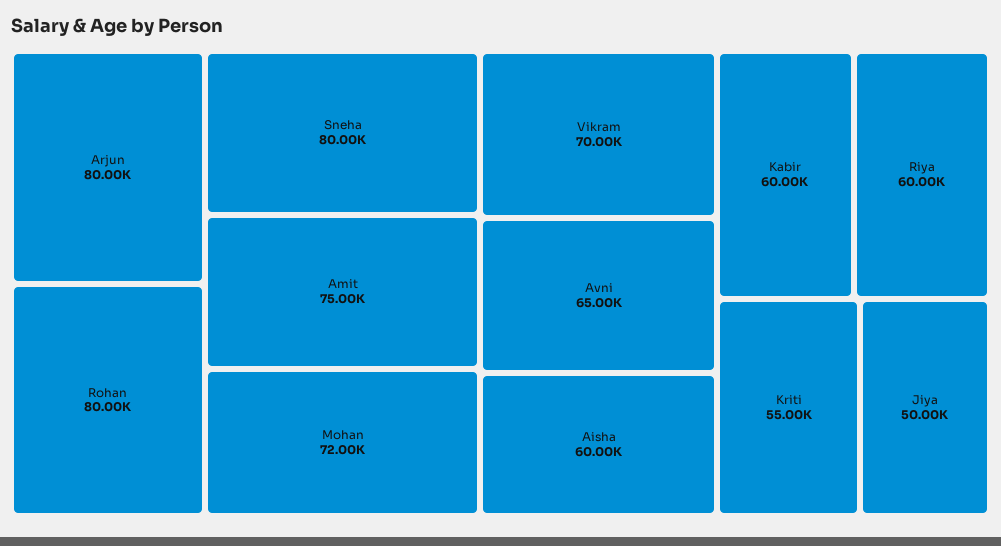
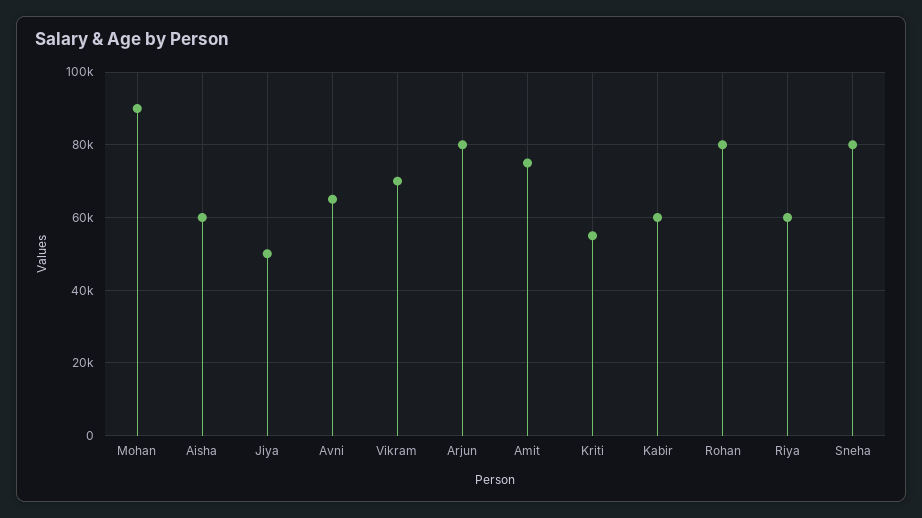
  {
    "Arjun": 80000,
    "Rohan": 80000,
    "Sneha": 80000,
    "Amit": 75000,
-   "Mohan": 72000,
+   "Mohan": 90000,
    "Vikram": 70000,
    "Avni": 65000,
    "Aisha": 60000,
    "Kabir": 60000,
    "Riya": 60000,
    "Kriti": 55000,
    "Jiya": 50000
  }

